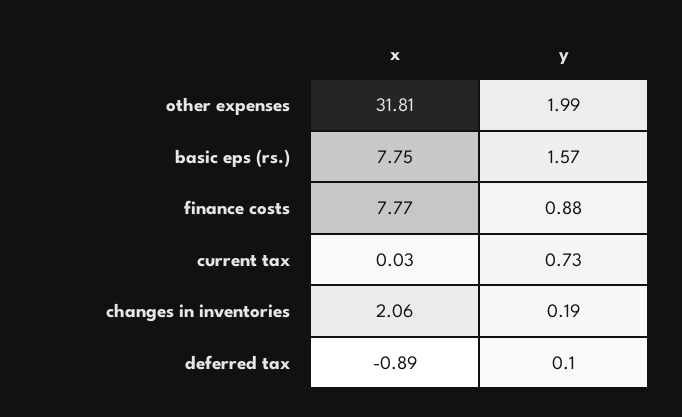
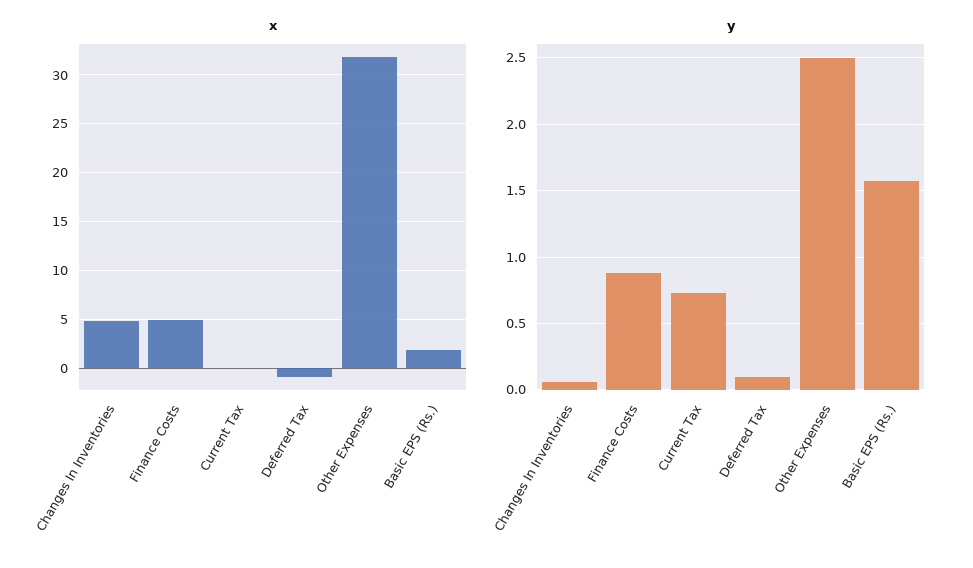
  {
    "x": {
      "other expenses": 31.81,
-     "basic eps (rs.)": 7.75,
+     "basic eps (rs.)": 2,
-     "finance costs": 7.77,
+     "finance costs": 5,
      "current tax": 0.03,
-     "changes in inventories": 2.06,
+     "changes in inventories": 5,
      "deferred tax": -0.89
    },
    "y": {
-     "other expenses": 1.99,
+     "other expenses": 2.5,
      "basic eps (rs.)": 1.57,
      "finance costs": 0.88,
      "current tax": 0.73,
-     "changes in inventories": 0.19,
+     "changes in inventories": 0.05,
      "deferred tax": 0.1
    }
  }

